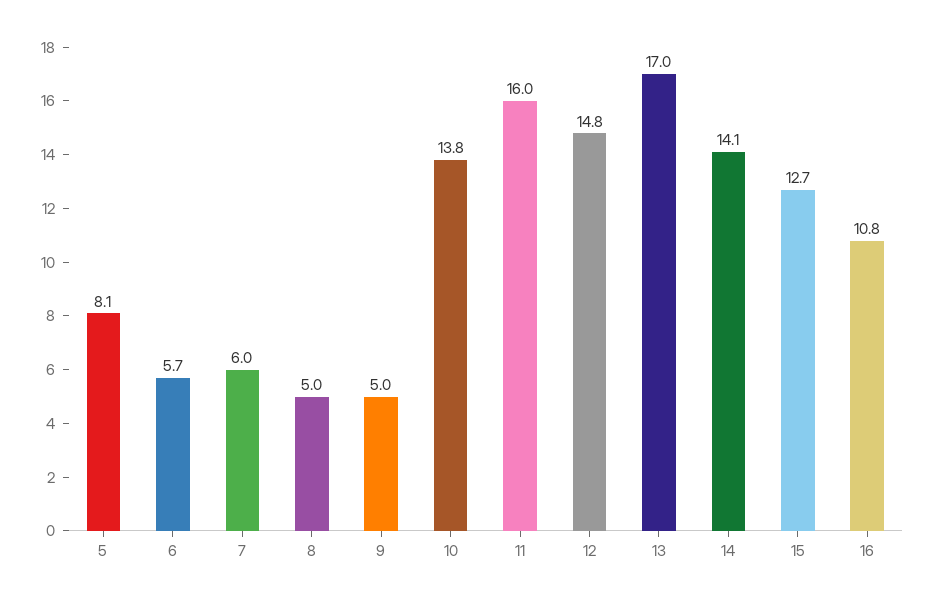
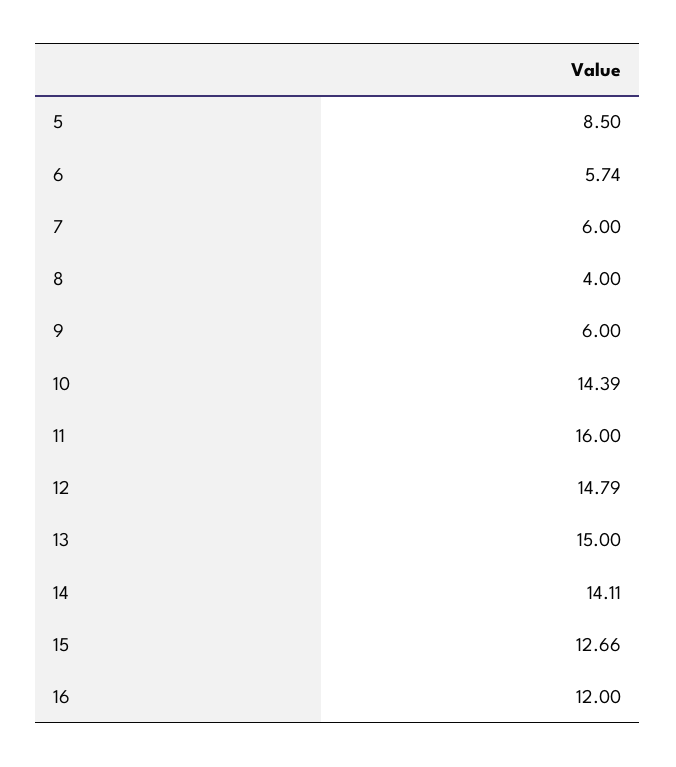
  {
-   "5": 8.1,
+   "5": 8.5,
    "6": 5.74,
    "7": 6,
-   "8": 5,
+   "8": 4,
-   "9": 5,
+   "9": 6,
-   "10": 13.8,
+   "10": 14.39,
    "11": 16,
    "12": 14.79,
-   "13": 17,
+   "13": 15,
    "14": 14.11,
    "15": 12.66,
-   "16": 10.8
+   "16": 12
  }

